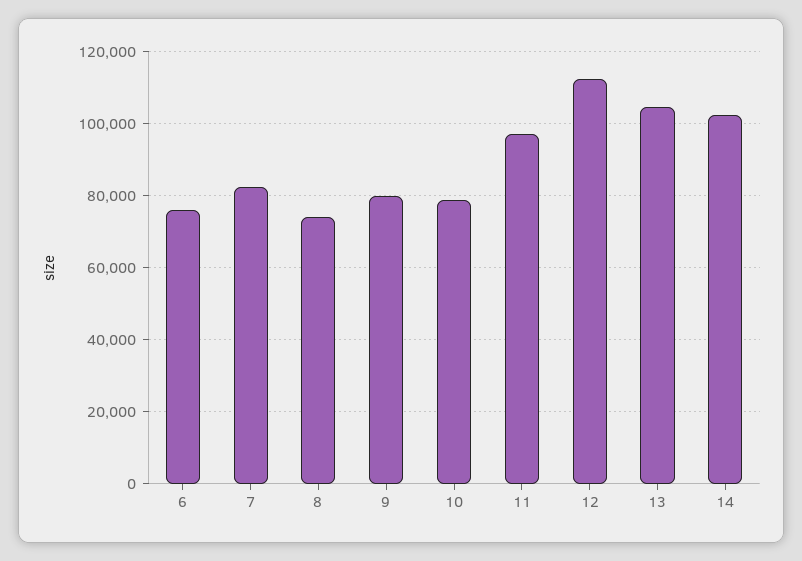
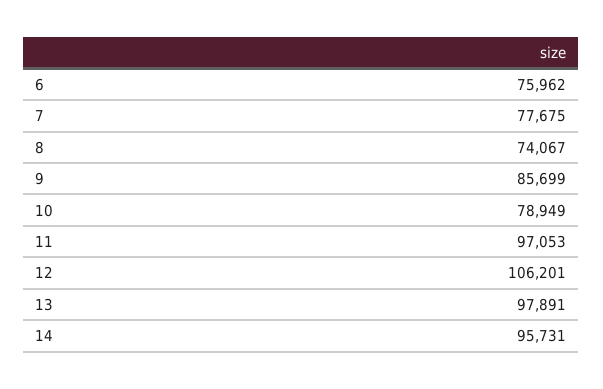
  {
    "6": 75962,
-   "7": 82000,
+   "7": 77675,
    "8": 74067,
-   "9": 80000,
+   "9": 85699,
    "10": 78949,
    "11": 97053,
-   "12": 112000,
+   "12": 106201,
-   "13": 104000,
+   "13": 97891,
-   "14": 102000
+   "14": 95731
  }

